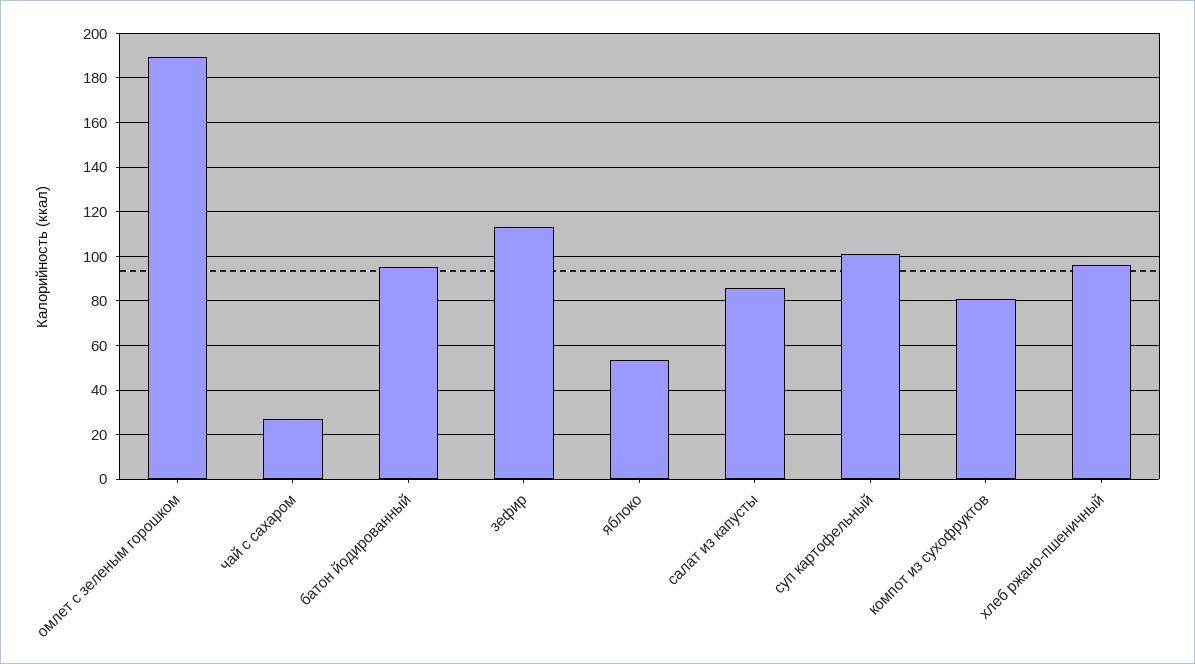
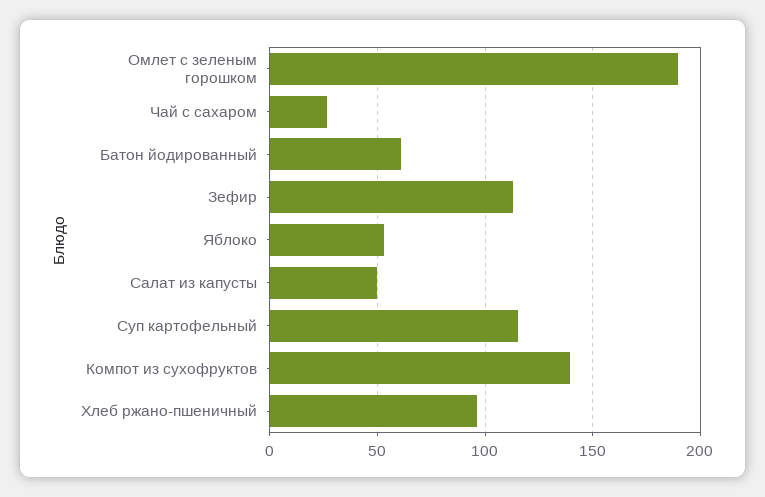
  {
    "омлет с зеленым горошком": 190,
    "чай с сахаром": 25,
-   "батон йодированный": 95,
+   "батон йодированный": 60,
    "зефир": 115,
    "яблоко": 55,
-   "салат из капусты": 85,
+   "салат из капусты": 50,
-   "суп картофельный": 100,
+   "суп картофельный": 115,
-   "компот из сухофруктов": 80,
+   "компот из сухофруктов": 140,
    "хлеб ржано-пшеничный": 95
  }

